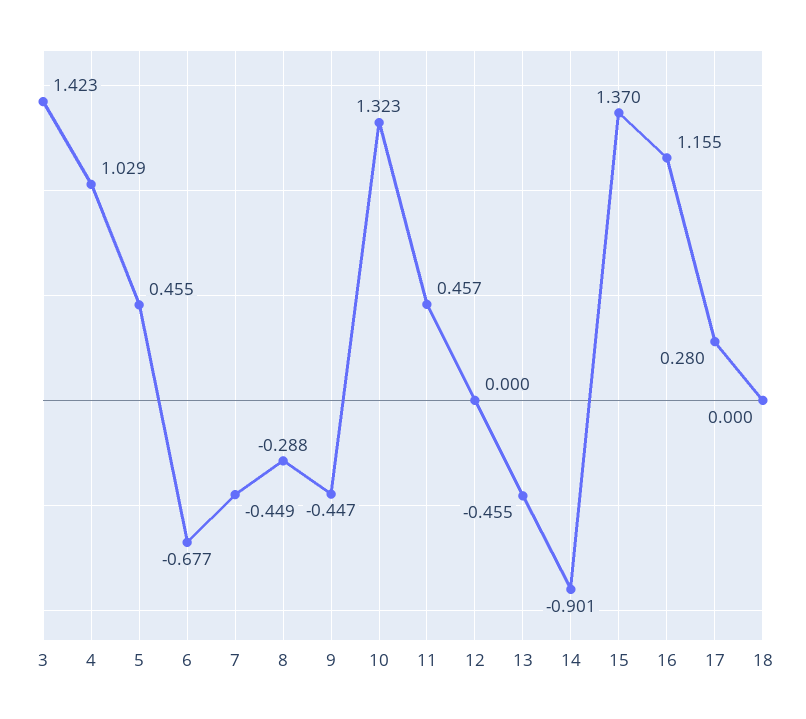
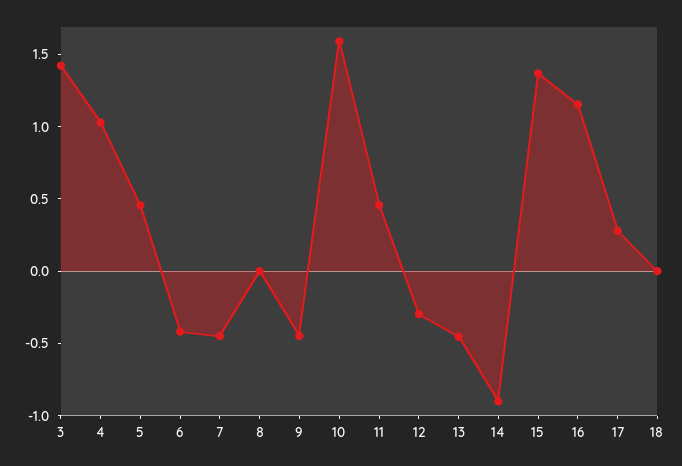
  {
    "3": 1.423,
    "4": 1.029,
    "5": 0.455,
-   "6": -0.677,
+   "6": -0.4,
    "7": -0.449,
-   "8": -0.288,
+   "8": 0,
    "9": -0.447,
-   "10": 1.323,
+   "10": 1.6,
    "11": 0.457,
-   "12": 0,
+   "12": -0.3,
    "13": -0.455,
    "14": -0.901,
    "15": 1.37,
    "16": 1.155,
    "17": 0.28,
    "18": 0
  }

